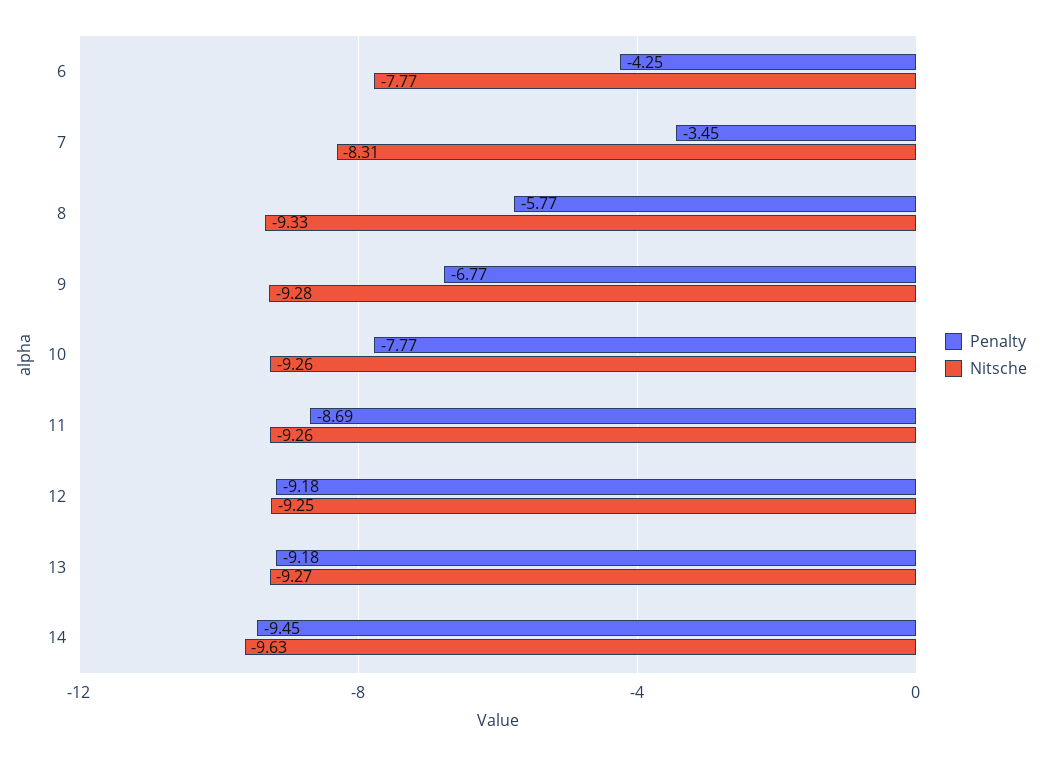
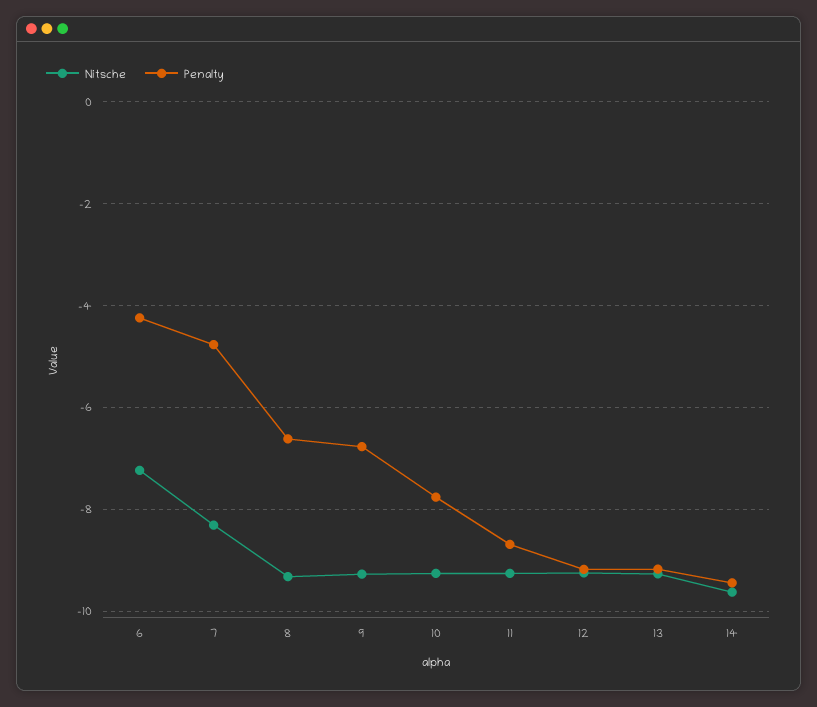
  {
    "Penalty": {
      "6": -4.25,
-     "7": -3.45,
+     "7": -4.8,
-     "8": -5.77,
+     "8": -6.6,
      "9": -6.77,
      "10": -7.77,
      "11": -8.69,
      "12": -9.18,
      "13": -9.18,
      "14": -9.45
    },
    "Nitsche": {
-     "6": -7.77,
+     "6": -7.2,
      "7": -8.31,
      "8": -9.33,
      "9": -9.28,
      "10": -9.26,
      "11": -9.26,
      "12": -9.25,
      "13": -9.27,
      "14": -9.63
    }
  }

